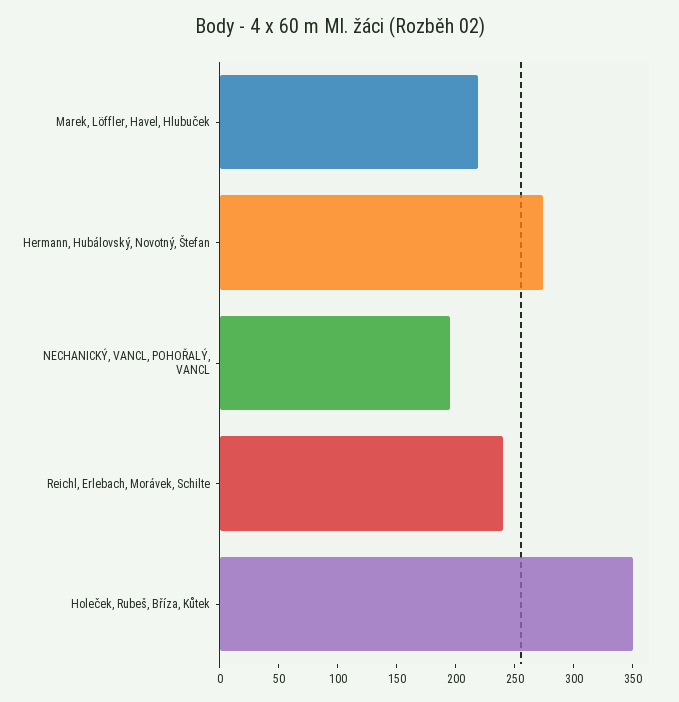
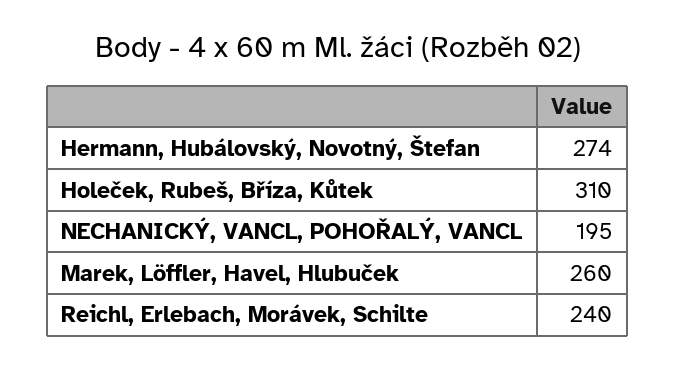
  {
-   "Marek, Löffler, Havel, Hlubuček": 220,
+   "Marek, Löffler, Havel, Hlubuček": 260,
    "Hermann, Hubálovský, Novotný, Štefan": 274,
    "NECHANICKÝ, VANCL, POHOŘALÝ, VANCL": 195,
    "Reichl, Erlebach, Morávek, Schilte": 240,
-   "Holeček, Rubeš, Bříza, Kůtek": 350
+   "Holeček, Rubeš, Bříza, Kůtek": 310
  }

